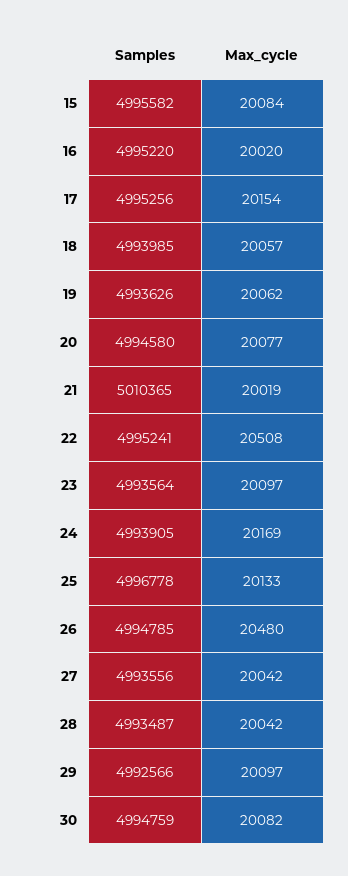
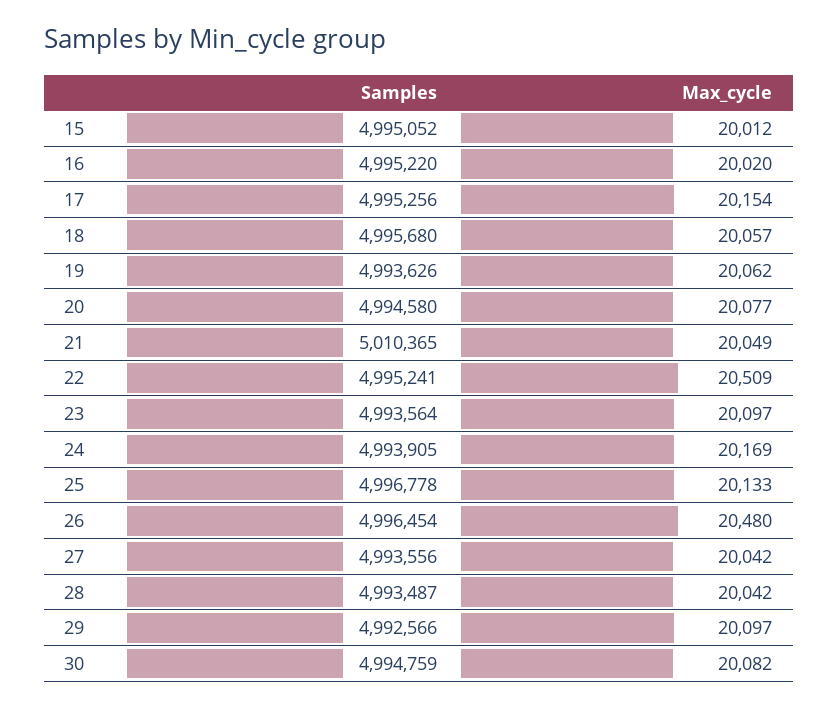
  {
    "Samples": {
-     "15": 4995582,
+     "15": 4995052,
      "16": 4995220,
      "17": 4995256,
-     "18": 4993985,
+     "18": 4995680,
      "19": 4993626,
      "20": 4994580,
      "21": 5010365,
      "22": 4995241,
      "23": 4993564,
      "24": 4993905,
      "25": 4996778,
-     "26": 4994785,
+     "26": 4996454,
      "27": 4993556,
      "28": 4993487,
      "29": 4992566,
      "30": 4994759
    },
    "Max_cycle": {
-     "15": 20084,
+     "15": 20012,
      "16": 20020,
      "17": 20154,
      "18": 20057,
      "19": 20062,
      "20": 20077,
-     "21": 20019,
+     "21": 20049,
-     "22": 20508,
+     "22": 20509,
      "23": 20097,
      "24": 20169,
      "25": 20133,
      "26": 20480,
      "27": 20042,
      "28": 20042,
      "29": 20097,
      "30": 20082
    }
  }

